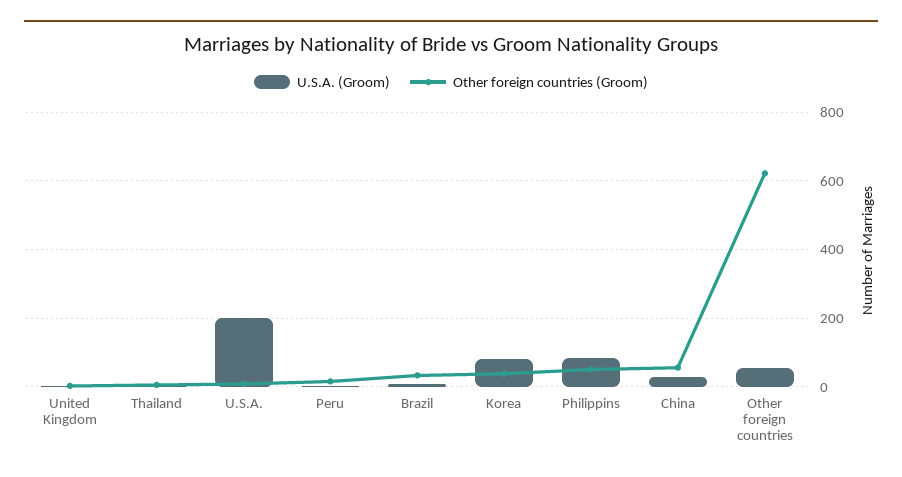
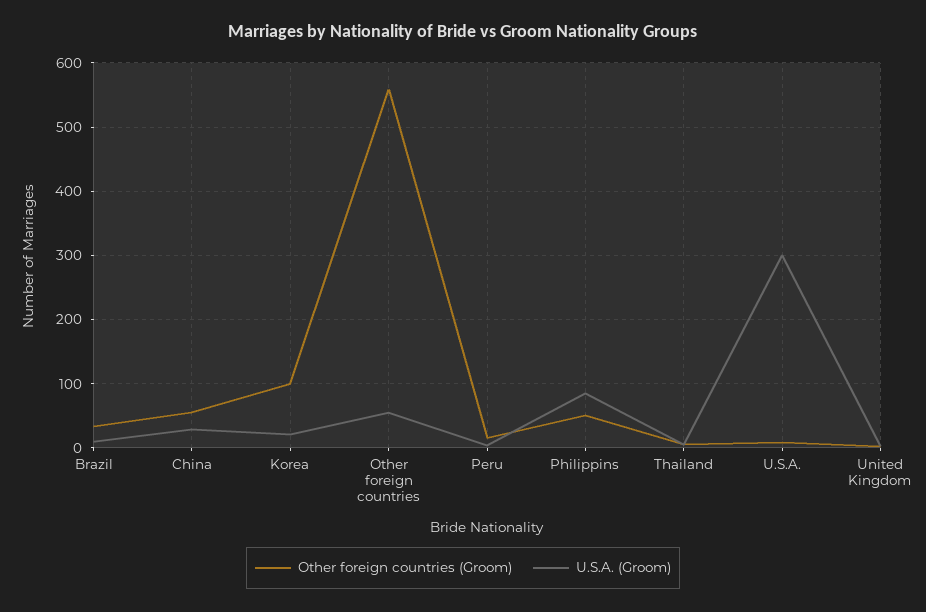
  {
    "U.S.A. (Groom)": {
      "United Kingdom": 0,
      "Thailand": 10,
-     "U.S.A.": 200,
+     "U.S.A.": 300,
      "Peru": 0,
      "Brazil": 10,
-     "Korea": 80,
+     "Korea": 20,
      "Philippins": 90,
      "China": 30,
      "Other foreign countries": 60
    },
    "Other foreign countries (Groom)": {
      "United Kingdom": 0,
      "Thailand": 10,
      "U.S.A.": 10,
      "Peru": 20,
      "Brazil": 30,
-     "Korea": 40,
+     "Korea": 100,
      "Philippins": 50,
      "China": 60,
-     "Other foreign countries": 620
+     "Other foreign countries": 560
    }
  }

